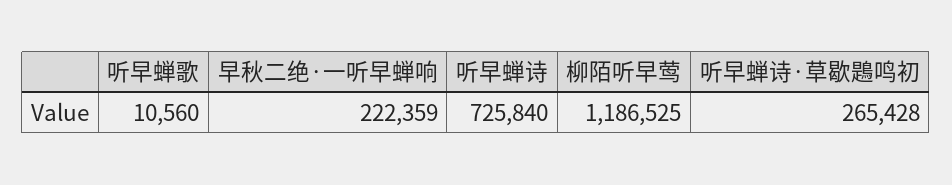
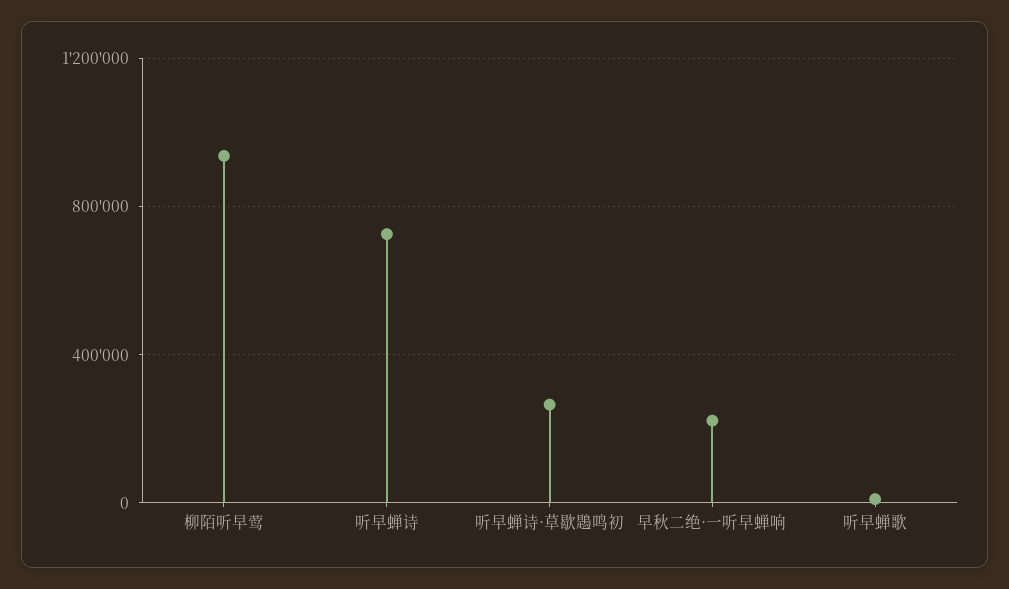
  {
    "听早蝉歌": 10560,
    "早秋二绝·一听早蝉响": 222359,
    "听早蝉诗": 725840,
-   "柳陌听早莺": 1186525,
+   "柳陌听早莺": 950000,
    "听早蝉诗·草歇鶗鸣初": 265428
  }

